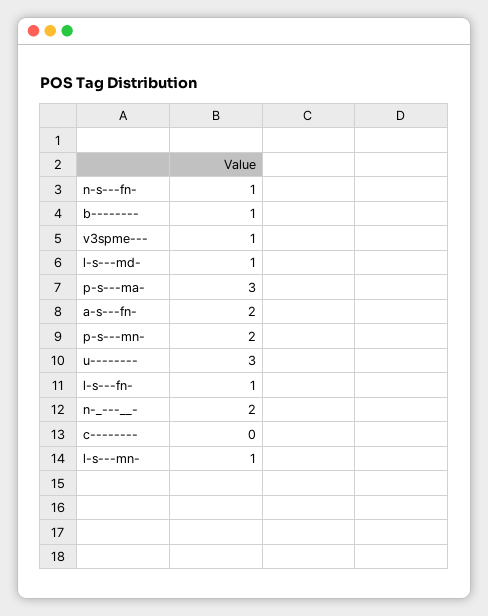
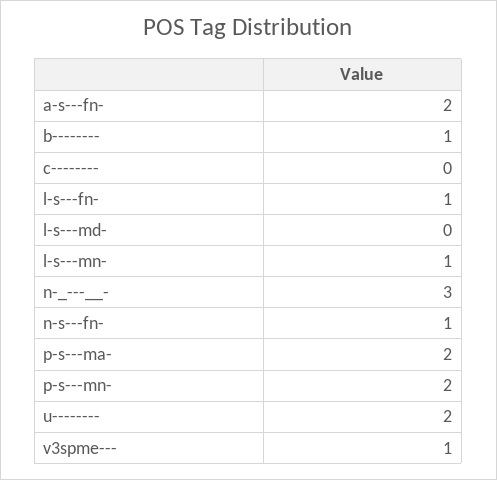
  {
    "n-s---fn-": 1,
    "b--------": 1,
    "v3spme---": 1,
-   "l-s---md-": 1,
+   "l-s---md-": 0,
-   "p-s---ma-": 3,
+   "p-s---ma-": 2,
    "a-s---fn-": 2,
    "p-s---mn-": 2,
-   "u--------": 3,
+   "u--------": 2,
    "l-s---fn-": 1,
-   "n-_---__-": 2,
+   "n-_---__-": 3,
    "c--------": 0,
    "l-s---mn-": 1
  }

